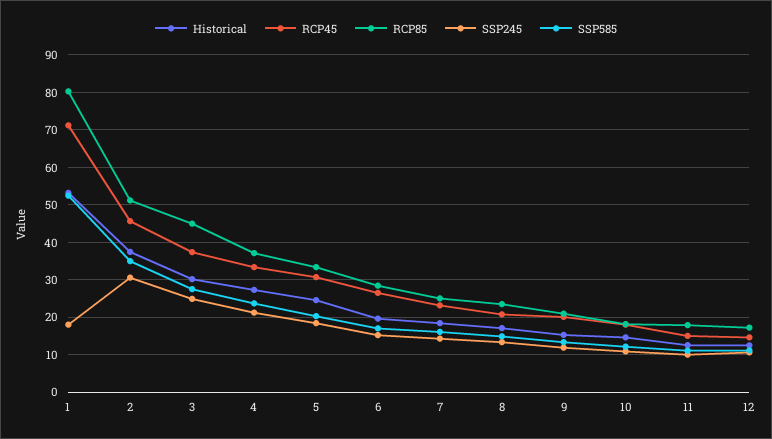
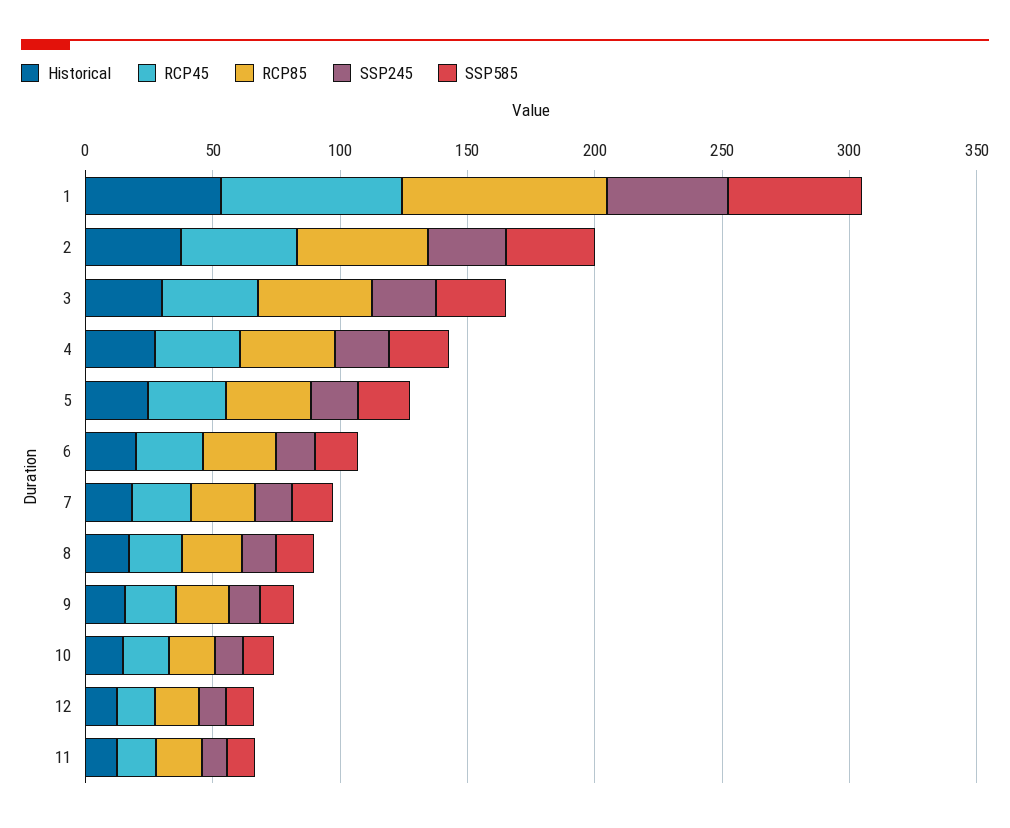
  {
    "Historical": {
      "1": 54,
      "2": 38,
      "3": 30,
      "4": 28,
      "5": 24,
      "6": 20,
      "7": 18,
      "8": 18,
      "9": 16,
      "10": 14,
      "11": 12,
      "12": 12
    },
    "RCP45": {
      "1": 72,
      "2": 46,
      "3": 38,
      "4": 34,
      "5": 30,
      "6": 26,
      "7": 24,
      "8": 20,
      "9": 20,
      "10": 18,
      "11": 16,
      "12": 14
    },
    "RCP85": {
      "1": 80,
      "2": 52,
      "3": 46,
      "4": 38,
      "5": 34,
      "6": 28,
      "7": 26,
      "8": 24,
      "9": 20,
      "10": 18,
      "11": 18,
      "12": 18
    },
    "SSP245": {
-     "1": 18,
+     "1": 50,
      "2": 30,
      "3": 24,
      "4": 22,
      "5": 18,
      "6": 16,
      "7": 14,
      "8": 14,
      "9": 12,
      "10": 10,
      "11": 10,
      "12": 10
    },
    "SSP585": {
      "1": 52,
      "2": 36,
      "3": 28,
      "4": 24,
      "5": 20,
      "6": 18,
      "7": 16,
      "8": 14,
      "9": 14,
      "10": 12,
      "11": 12,
      "12": 12
    }
  }

